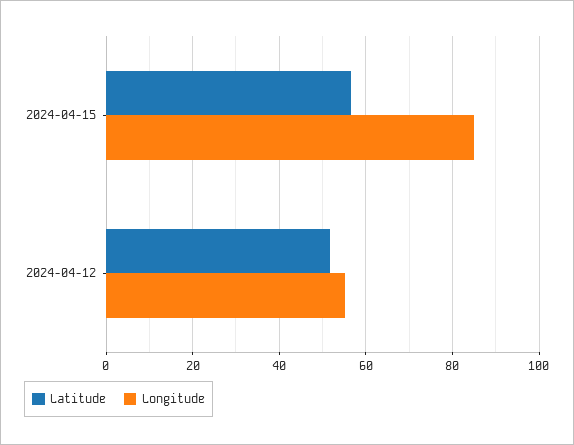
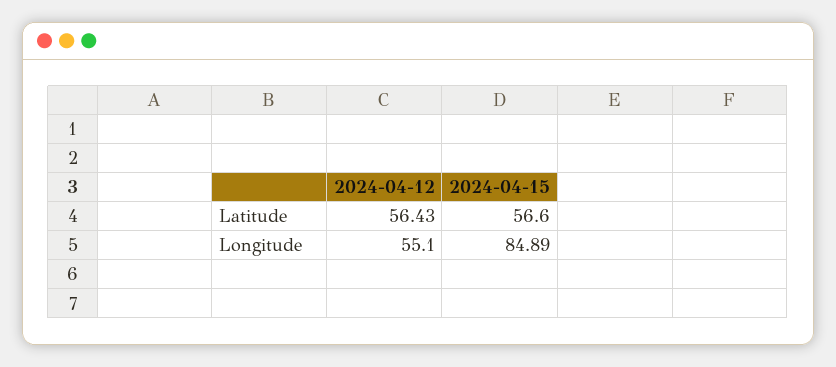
  {
    "Latitude": {
      "2024-04-15": 56.6,
-     "2024-04-12": 52
+     "2024-04-12": 56.43
    },
    "Longitude": {
      "2024-04-15": 84.89,
      "2024-04-12": 55.1
    }
  }

